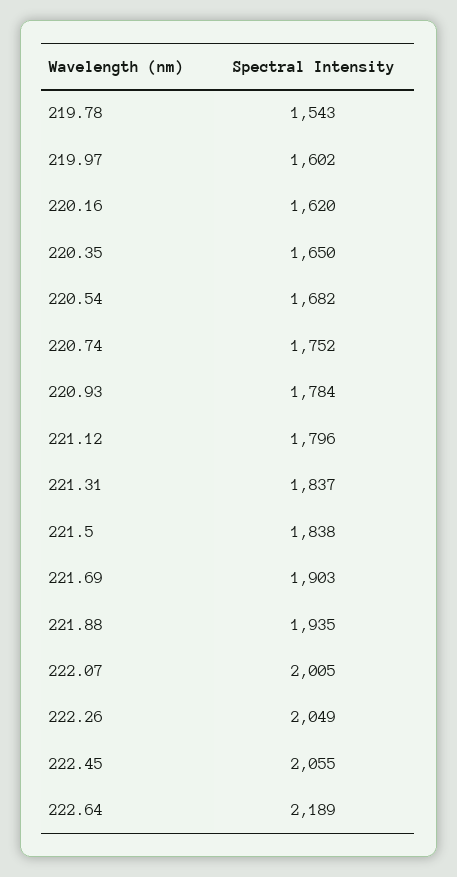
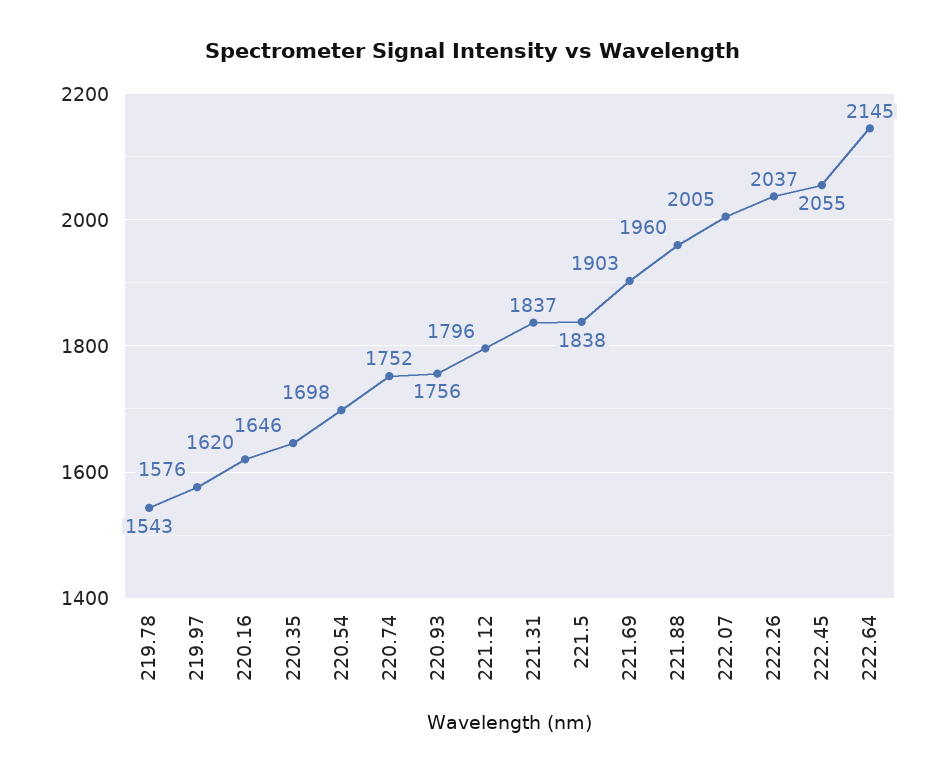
  {
    "219.78": 1543,
-   "219.97": 1602,
+   "219.97": 1576,
    "220.16": 1620,
-   "220.35": 1650,
+   "220.35": 1646,
-   "220.54": 1682,
+   "220.54": 1698,
    "220.74": 1752,
-   "220.93": 1784,
+   "220.93": 1756,
    "221.12": 1796,
    "221.31": 1837,
    "221.5": 1838,
    "221.69": 1903,
-   "221.88": 1935,
+   "221.88": 1960,
    "222.07": 2005,
-   "222.26": 2049,
+   "222.26": 2037,
    "222.45": 2055,
-   "222.64": 2189
+   "222.64": 2145
  }

